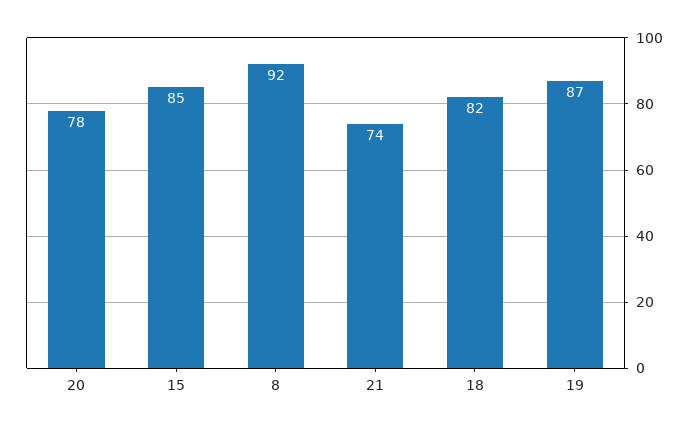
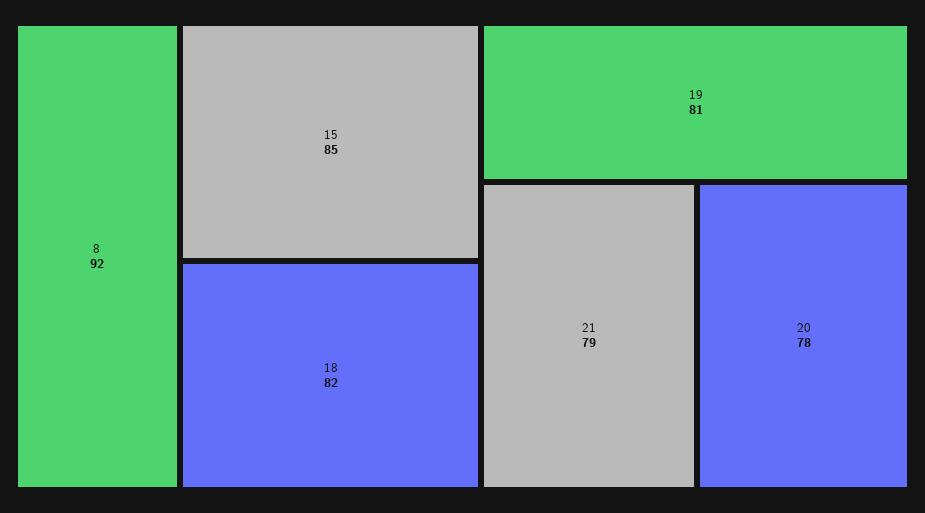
  {
    "20": 78,
    "15": 85,
    "8": 92,
-   "21": 74,
+   "21": 79,
    "18": 82,
-   "19": 87
+   "19": 81
  }

